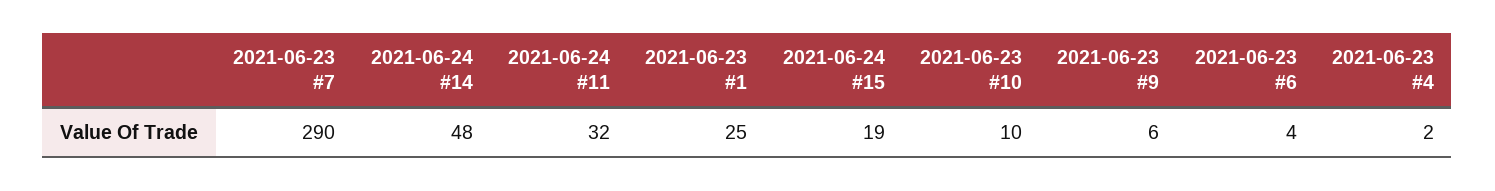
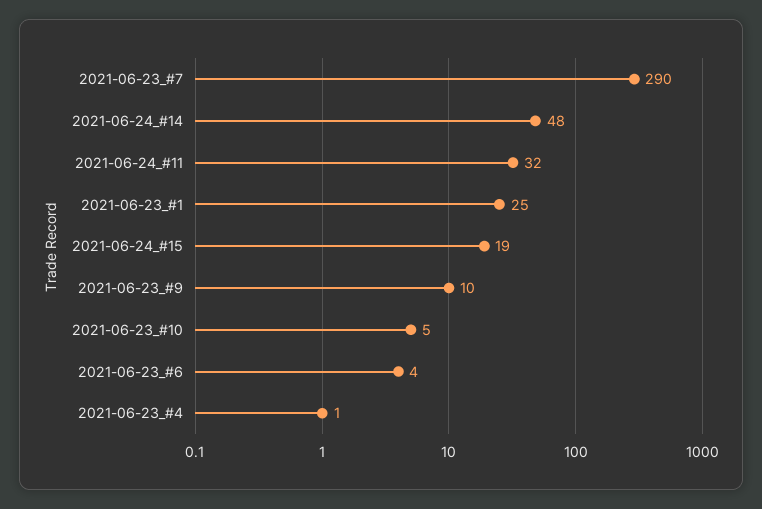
  {
    "2021-06-23 #7": 290,
    "2021-06-24 #14": 48,
    "2021-06-24 #11": 32,
    "2021-06-23 #1": 25,
    "2021-06-24 #15": 19,
-   "2021-06-23 #10": 10,
+   "2021-06-23 #10": 5,
-   "2021-06-23 #9": 6,
+   "2021-06-23 #9": 10,
    "2021-06-23 #6": 4,
-   "2021-06-23 #4": 2
+   "2021-06-23 #4": 1
  }

